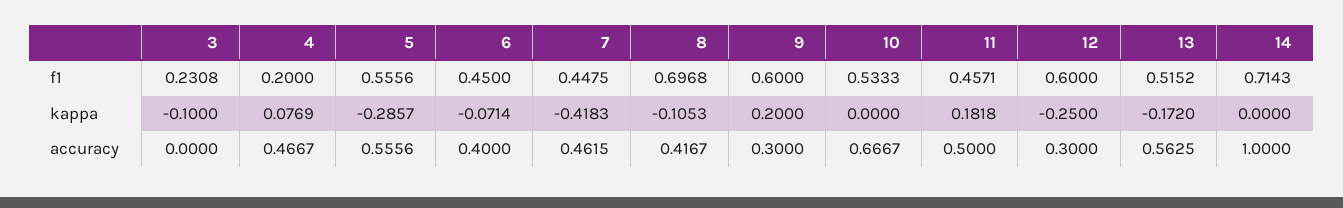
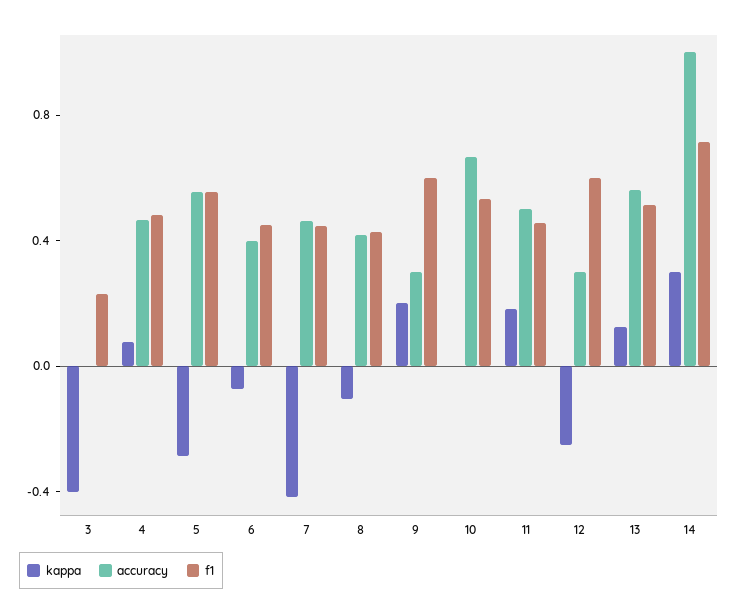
  {
    "f1": {
      "3": 0.2308,
-     "4": 0.2,
+     "4": 0.5,
      "5": 0.5556,
      "6": 0.45,
      "7": 0.4475,
-     "8": 0.6968,
+     "8": 0.4,
      "9": 0.6,
      "10": 0.5333,
      "11": 0.4571,
      "12": 0.6,
      "13": 0.5152,
      "14": 0.7143
    },
    "kappa": {
-     "3": -0.1,
+     "3": -0.4,
      "4": 0.0769,
      "5": -0.2857,
      "6": -0.0714,
      "7": -0.4183,
      "8": -0.1053,
      "9": 0.2,
      "10": 0,
      "11": 0.1818,
      "12": -0.25,
-     "13": -0.172,
+     "13": 0.1,
-     "14": 0
+     "14": 0.3
    },
    "accuracy": {
      "3": 0,
      "4": 0.4667,
      "5": 0.5556,
      "6": 0.4,
      "7": 0.4615,
      "8": 0.4167,
      "9": 0.3,
      "10": 0.6667,
      "11": 0.5,
      "12": 0.3,
      "13": 0.5625,
      "14": 1
    }
  }

